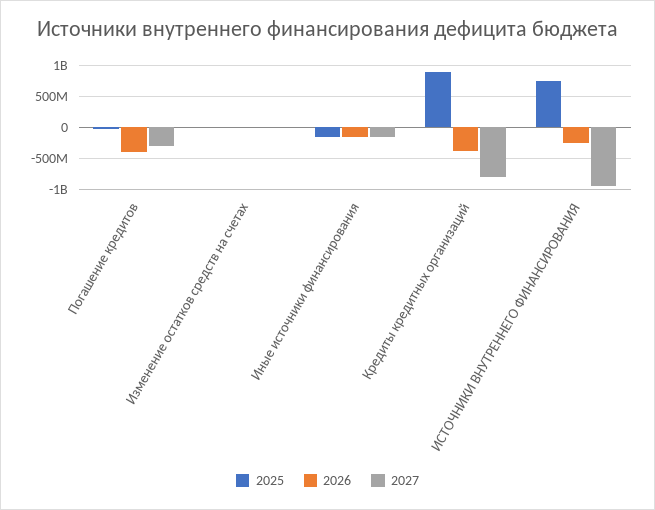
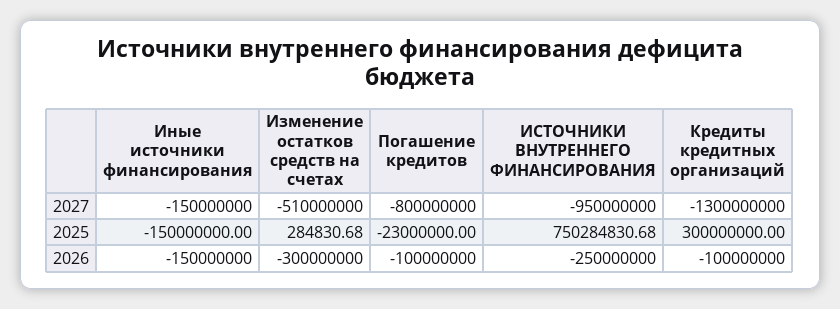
  {
    "2025": {
      "Погашение кредитов": -23000000,
      "Изменение остатков средств на счетах": 284830.68,
      "Иные источники финансирования": -150000000,
-     "Кредиты кредитных организаций": 900000000,
+     "Кредиты кредитных организаций": 300000000,
      "ИСТОЧНИКИ ВНУТРЕННЕГО ФИНАНСИРОВАНИЯ": 750284830.68
    },
    "2026": {
-     "Погашение кредитов": -400000000,
+     "Погашение кредитов": -100000000,
-     "Изменение остатков средств на счетах": 0,
+     "Изменение остатков средств на счетах": -300000000,
      "Иные источники финансирования": -150000000,
-     "Кредиты кредитных организаций": -400000000,
+     "Кредиты кредитных организаций": -100000000,
      "ИСТОЧНИКИ ВНУТРЕННЕГО ФИНАНСИРОВАНИЯ": -250000000
    },
    "2027": {
-     "Погашение кредитов": -300000000,
+     "Погашение кредитов": -800000000,
-     "Изменение остатков средств на счетах": 0,
+     "Изменение остатков средств на счетах": -510000000,
      "Иные источники финансирования": -150000000,
-     "Кредиты кредитных организаций": -800000000,
+     "Кредиты кредитных организаций": -1300000000,
      "ИСТОЧНИКИ ВНУТРЕННЕГО ФИНАНСИРОВАНИЯ": -950000000
    }
  }

